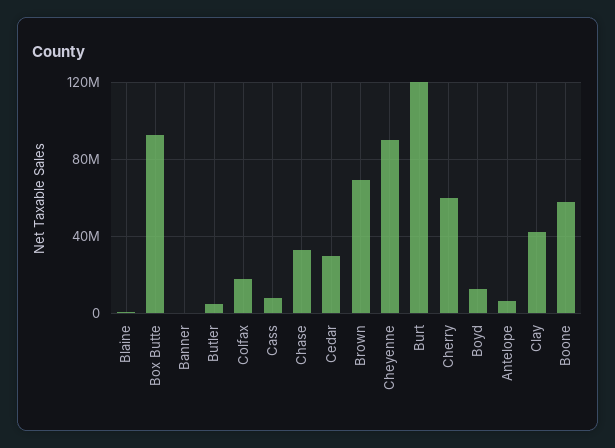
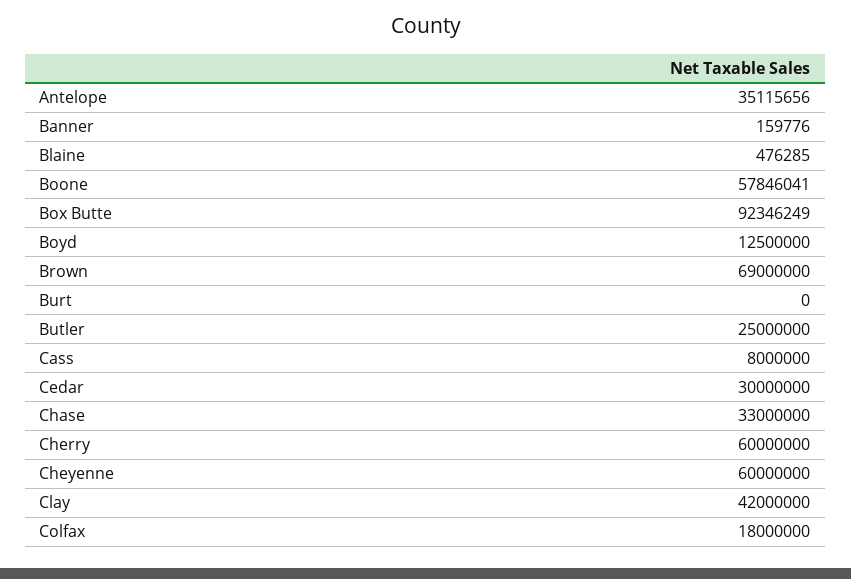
  {
    "Blaine": 476285,
    "Box Butte": 92346249,
    "Banner": 159776,
-   "Butler": 5000000,
+   "Butler": 25000000,
    "Colfax": 18000000,
    "Cass": 8000000,
    "Chase": 33000000,
    "Cedar": 30000000,
    "Brown": 69000000,
-   "Cheyenne": 90000000,
+   "Cheyenne": 60000000,
-   "Burt": 120000000,
+   "Burt": 0,
    "Cherry": 60000000,
    "Boyd": 12500000,
-   "Antelope": 5000000,
+   "Antelope": 35115656,
    "Clay": 42000000,
    "Boone": 57846041
  }

